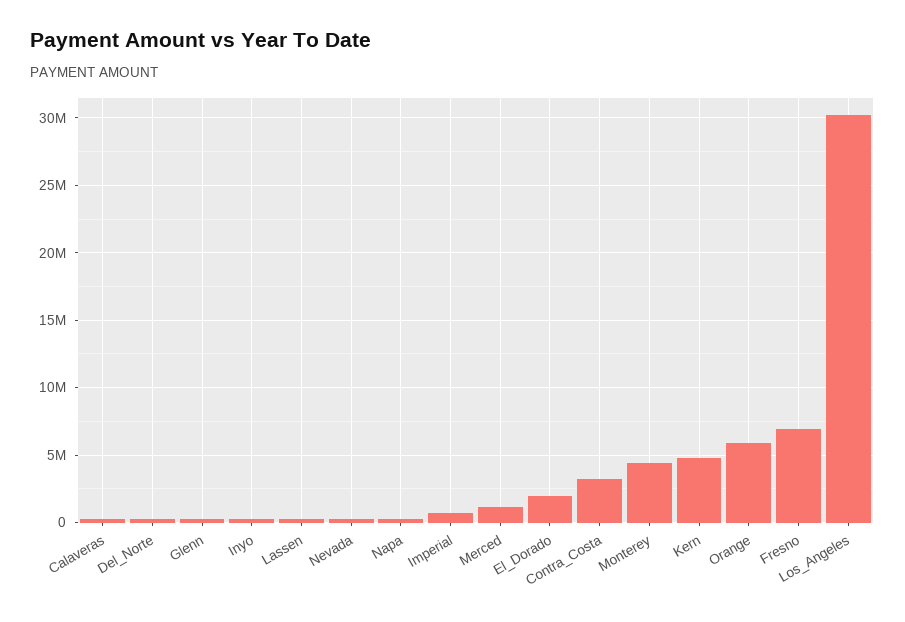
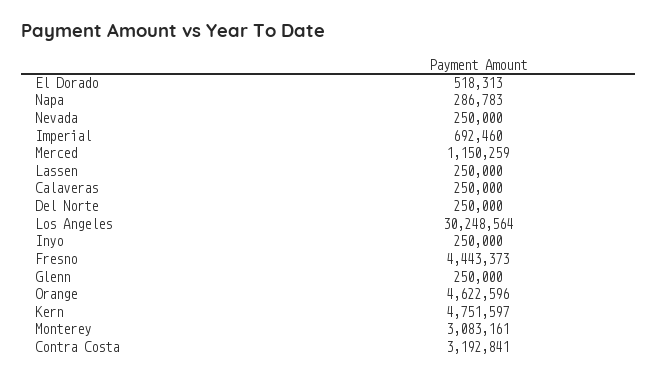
  {
    "Calaveras": 250000,
    "Del_Norte": 250000,
    "Glenn": 250000,
    "Inyo": 250000,
    "Lassen": 250000,
    "Nevada": 250000,
    "Napa": 286783,
    "Imperial": 692460,
    "Merced": 1150259,
-   "El_Dorado": 2000000,
+   "El_Dorado": 518313,
    "Contra_Costa": 3192841,
-   "Monterey": 4500000,
+   "Monterey": 3083161,
    "Kern": 4751597,
-   "Orange": 6000000,
+   "Orange": 4622596,
-   "Fresno": 7000000,
+   "Fresno": 4443373,
    "Los_Angeles": 30248564
  }

